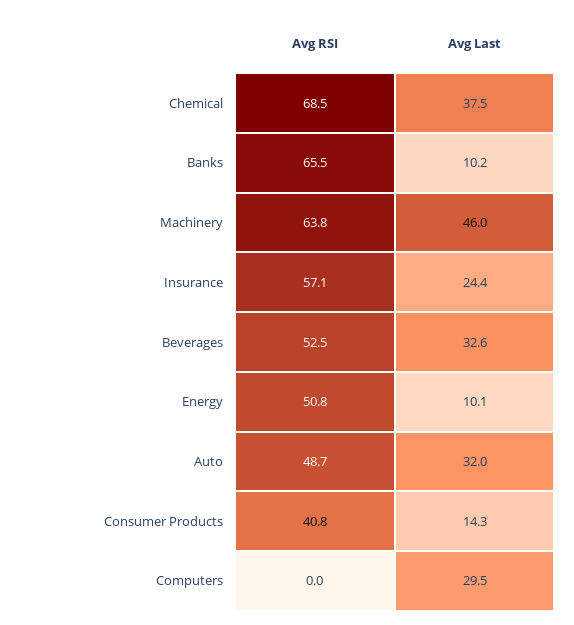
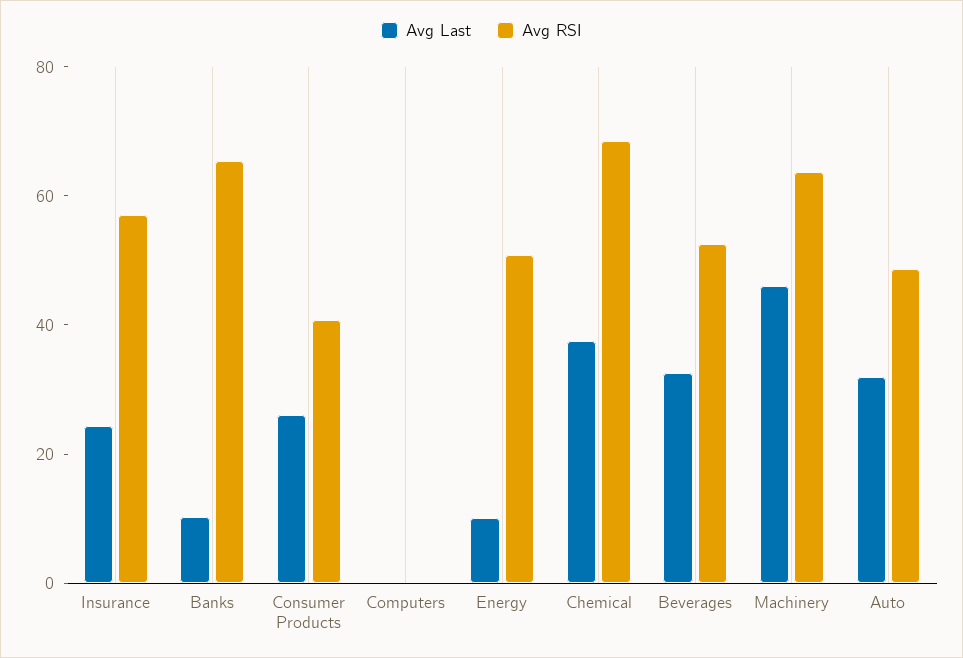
  {
    "Avg RSI": {
      "Chemical": 68.5,
      "Banks": 65.5,
      "Machinery": 63.8,
      "Insurance": 57.1,
      "Beverages": 52.5,
      "Energy": 50.8,
      "Auto": 48.7,
      "Consumer Products": 40.8,
      "Computers": 0
    },
    "Avg Last": {
      "Chemical": 37.5,
      "Banks": 10.2,
      "Machinery": 46,
      "Insurance": 24.4,
      "Beverages": 32.6,
      "Energy": 10.1,
      "Auto": 32,
-     "Consumer Products": 14.3,
+     "Consumer Products": 25,
-     "Computers": 29.5
+     "Computers": 0
    }
  }

